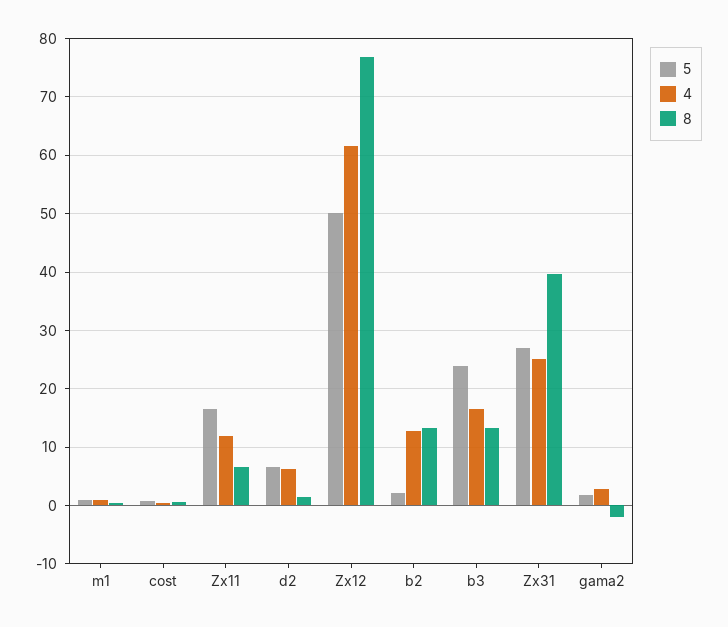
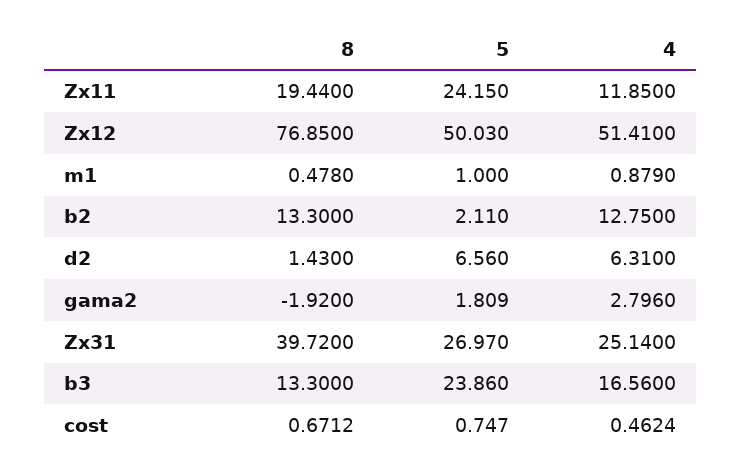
  {
    "5": {
      "m1": 1,
      "cost": 0.747,
-     "Zx11": 16,
+     "Zx11": 24.15,
      "d2": 6.56,
      "Zx12": 50.03,
      "b2": 2.11,
      "b3": 23.86,
      "Zx31": 26.97,
      "gama2": 1.809
    },
    "4": {
      "m1": 0.879,
      "cost": 0.4624,
      "Zx11": 11.85,
      "d2": 6.31,
-     "Zx12": 62,
+     "Zx12": 51.41,
      "b2": 12.75,
      "b3": 16.56,
      "Zx31": 25.14,
      "gama2": 2.796
    },
    "8": {
      "m1": 0.478,
      "cost": 0.6712,
-     "Zx11": 6,
+     "Zx11": 19.44,
      "d2": 1.43,
      "Zx12": 76.85,
      "b2": 13.3,
      "b3": 13.3,
      "Zx31": 39.72,
      "gama2": -1.92
    }
  }

